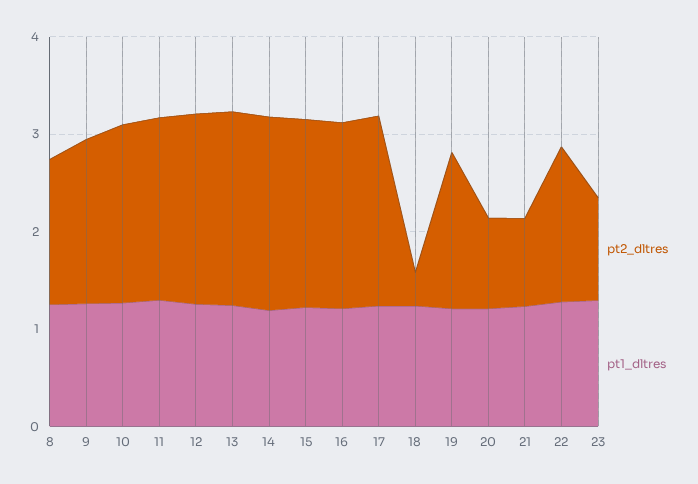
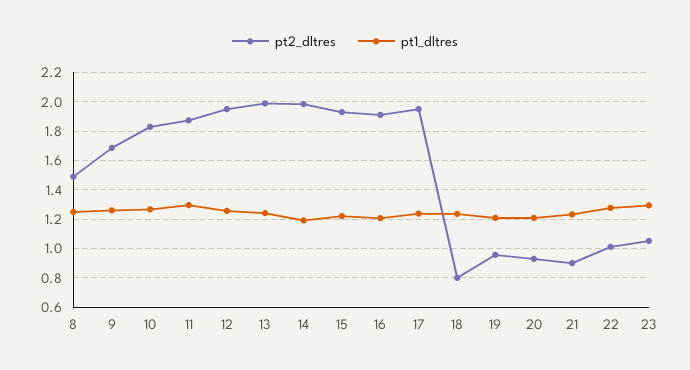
  {
    "pt2_dltres": {
      "8": 1.5,
      "9": 1.7,
      "10": 1.85,
      "11": 1.85,
      "12": 1.95,
      "13": 2,
      "14": 2,
      "15": 1.95,
      "16": 1.9,
      "17": 1.95,
-     "18": 0.4,
+     "18": 0.8,
-     "19": 1.6,
+     "19": 0.95,
      "20": 0.95,
      "21": 0.9,
-     "22": 1.6,
+     "22": 1,
      "23": 1.05
    },
    "pt1_dltres": {
      "8": 1.25,
      "9": 1.25,
      "10": 1.25,
      "11": 1.3,
      "12": 1.25,
      "13": 1.25,
      "14": 1.2,
      "15": 1.2,
      "16": 1.2,
      "17": 1.25,
      "18": 1.25,
      "19": 1.2,
      "20": 1.2,
      "21": 1.25,
      "22": 1.3,
      "23": 1.3
    }
  }

